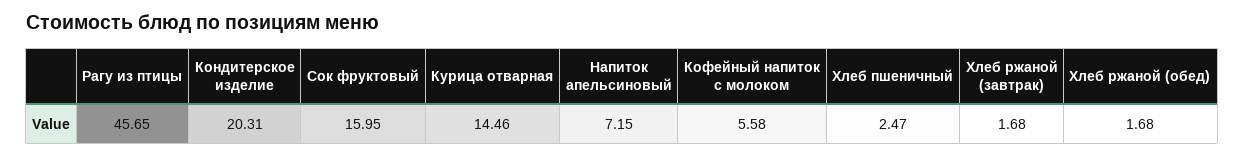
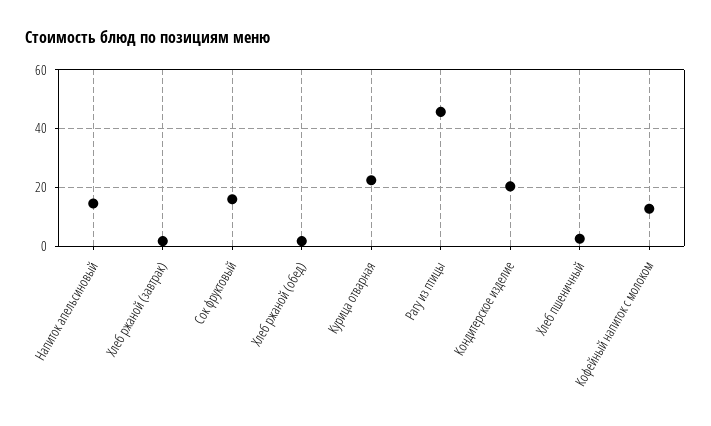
  {
    "Рагу из птицы": 45.65,
    "Кондитерское изделие": 20.31,
    "Сок фруктовый": 15.95,
-   "Курица отварная": 14.46,
+   "Курица отварная": 22.5,
-   "Напиток апельсиновый": 7.15,
+   "Напиток апельсиновый": 15,
-   "Кофейный напиток с молоком": 5.58,
+   "Кофейный напиток с молоком": 12.5,
    "Хлеб пшеничный": 2.47,
    "Хлеб ржаной (завтрак)": 1.68,
    "Хлеб ржаной (обед)": 1.68
  }

